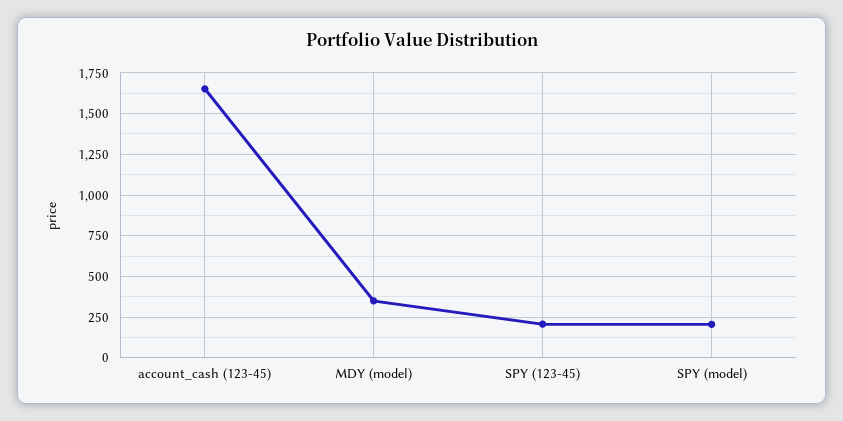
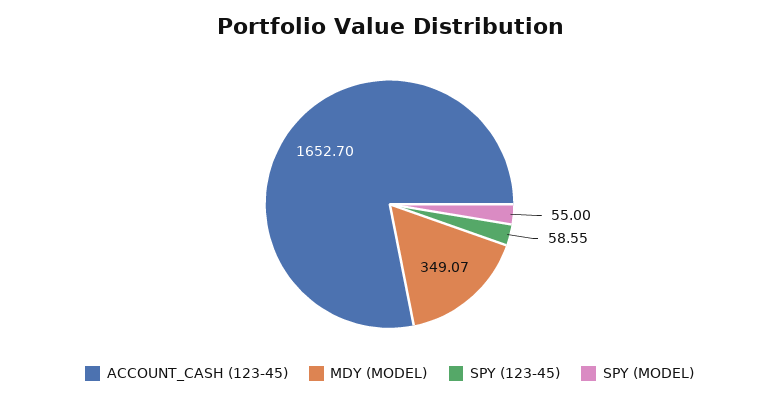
  {
    "account_cash (123-45)": 1652.7,
    "MDY (model)": 349.07,
-   "SPY (123-45)": 200,
+   "SPY (123-45)": 58.55,
-   "SPY (model)": 200
+   "SPY (model)": 55
  }

